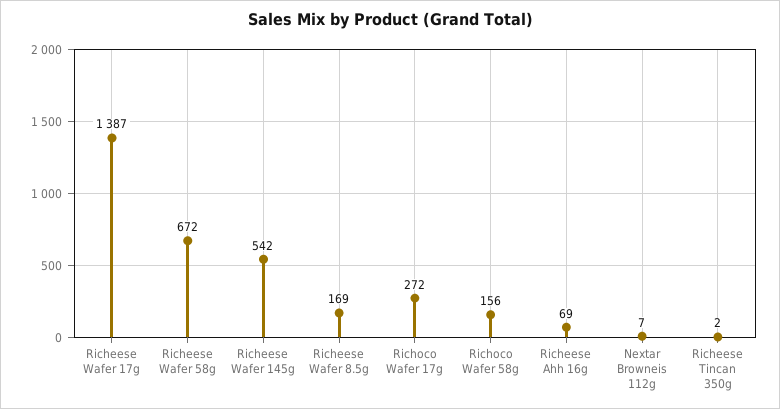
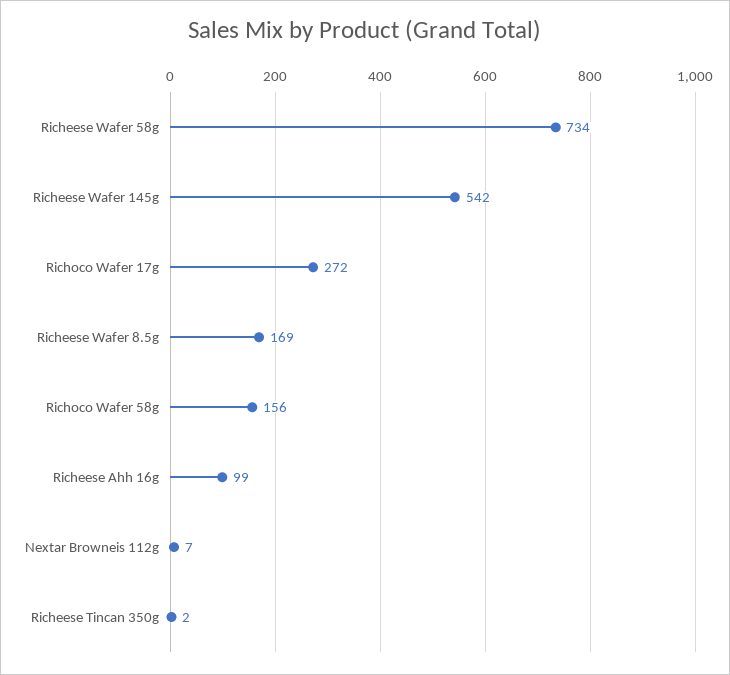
  {
-   "Richeese Wafer 17g": 1387,
-   "Richeese Wafer 58g": 672,
+   "Richeese Wafer 58g": 734,
    "Richeese Wafer 145g": 542,
    "Richeese Wafer 8.5g": 169,
    "Richoco Wafer 17g": 272,
    "Richoco Wafer 58g": 156,
-   "Richeese Ahh 16g": 69,
+   "Richeese Ahh 16g": 99,
    "Nextar Browneis 112g": 7,
    "Richeese Tincan 350g": 2
  }

